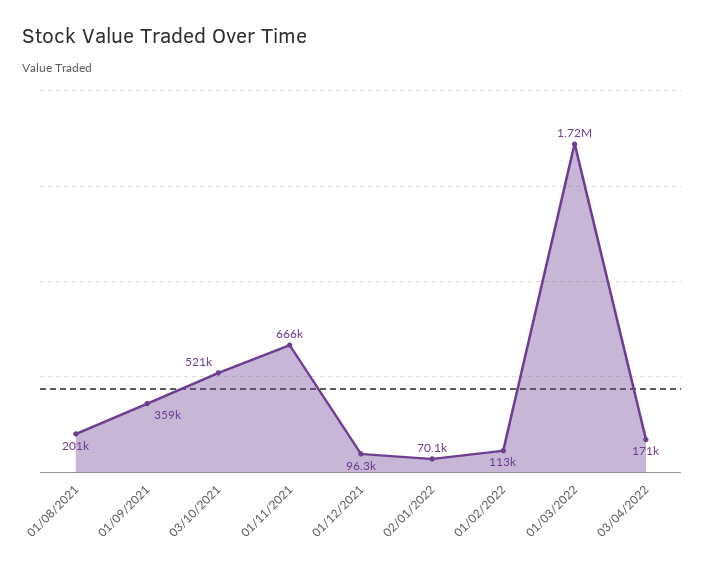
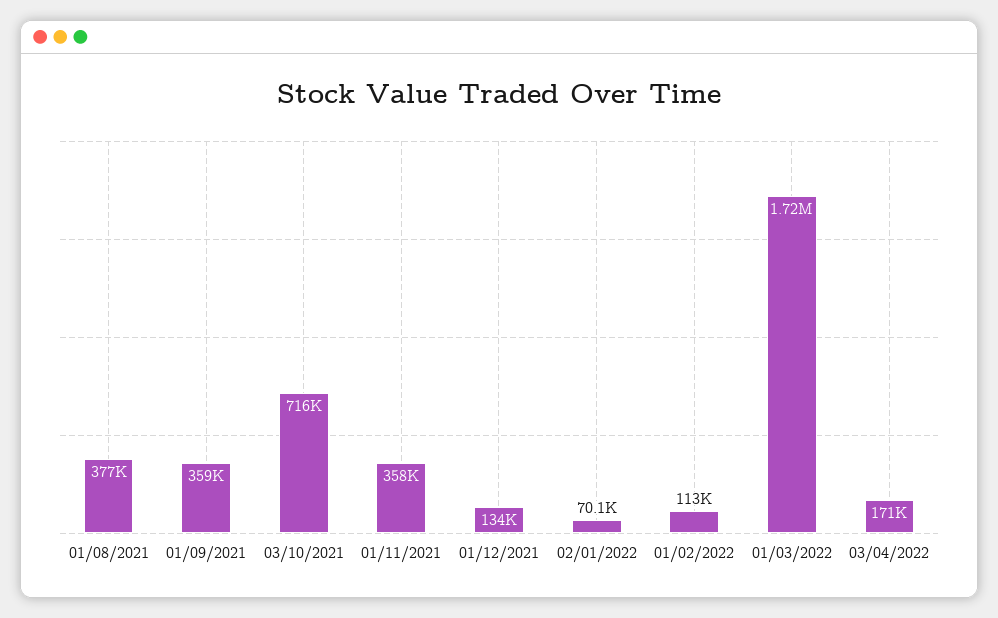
  {
-   "01/08/2021": 201000,
+   "01/08/2021": 377000,
    "01/09/2021": 359000,
-   "03/10/2021": 521000,
+   "03/10/2021": 716000,
-   "01/11/2021": 666000,
+   "01/11/2021": 358000,
-   "01/12/2021": 96300,
+   "01/12/2021": 134000,
    "02/01/2022": 70100,
    "01/02/2022": 113000,
    "01/03/2022": 1720000,
    "03/04/2022": 171000
  }

